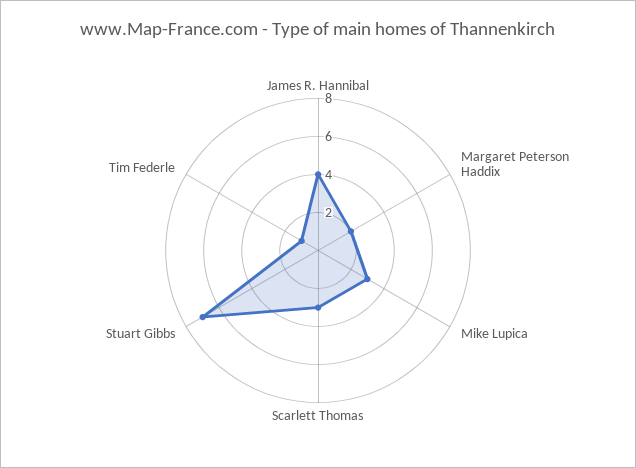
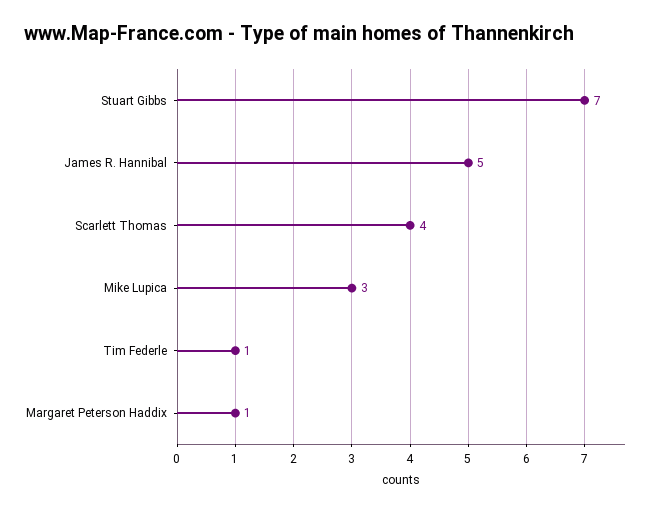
  {
-   "James R. Hannibal": 4,
+   "James R. Hannibal": 5,
-   "Margaret Peterson Haddix": 2,
+   "Margaret Peterson Haddix": 1,
    "Mike Lupica": 3,
-   "Scarlett Thomas": 3,
+   "Scarlett Thomas": 4,
    "Stuart Gibbs": 7,
    "Tim Federle": 1
  }

